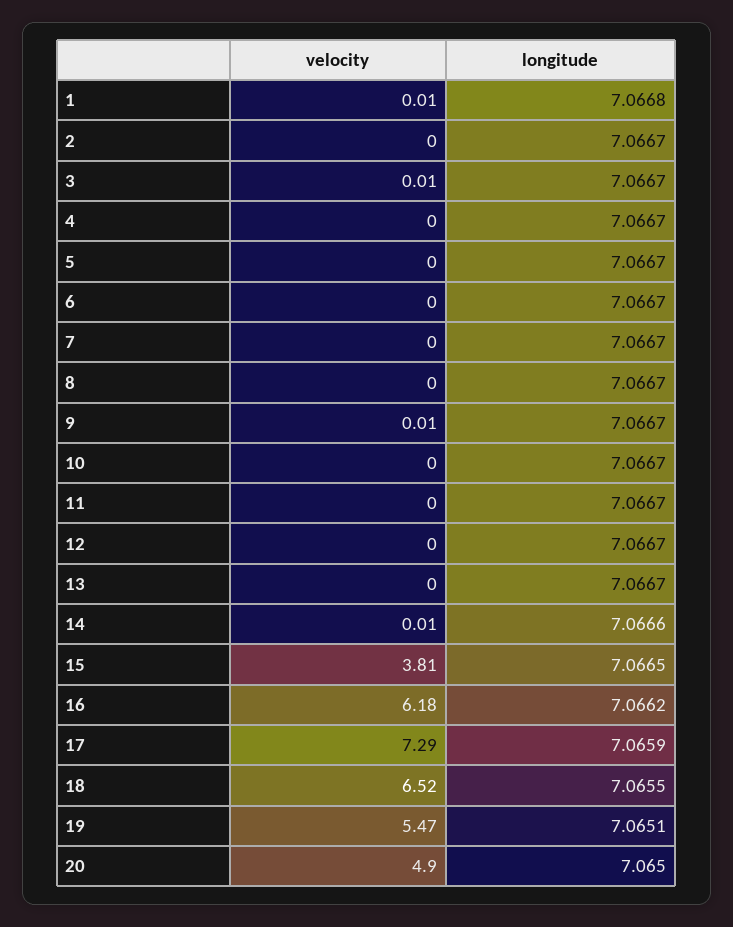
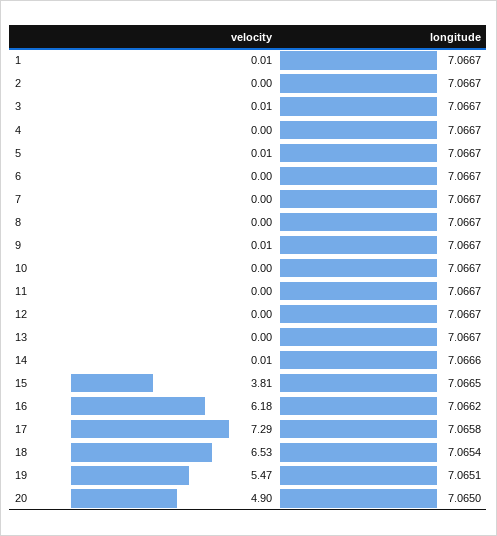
  {
    "velocity": {
      "1": 0.01,
      "2": 0,
      "3": 0.01,
      "4": 0,
-     "5": 0,
+     "5": 0.01,
      "6": 0,
      "7": 0,
      "8": 0,
      "9": 0.01,
      "10": 0,
      "11": 0,
      "12": 0,
      "13": 0,
      "14": 0.01,
      "15": 3.81,
      "16": 6.18,
      "17": 7.29,
-     "18": 6.52,
+     "18": 6.53,
      "19": 5.47,
      "20": 4.9
    },
    "longitude": {
-     "1": 7.0668,
+     "1": 7.0667,
      "2": 7.0667,
      "3": 7.0667,
      "4": 7.0667,
      "5": 7.0667,
      "6": 7.0667,
      "7": 7.0667,
      "8": 7.0667,
      "9": 7.0667,
      "10": 7.0667,
      "11": 7.0667,
      "12": 7.0667,
      "13": 7.0667,
      "14": 7.0666,
      "15": 7.0665,
      "16": 7.0662,
-     "17": 7.0659,
+     "17": 7.0658,
-     "18": 7.0655,
+     "18": 7.0654,
      "19": 7.0651,
      "20": 7.065
    }
  }

